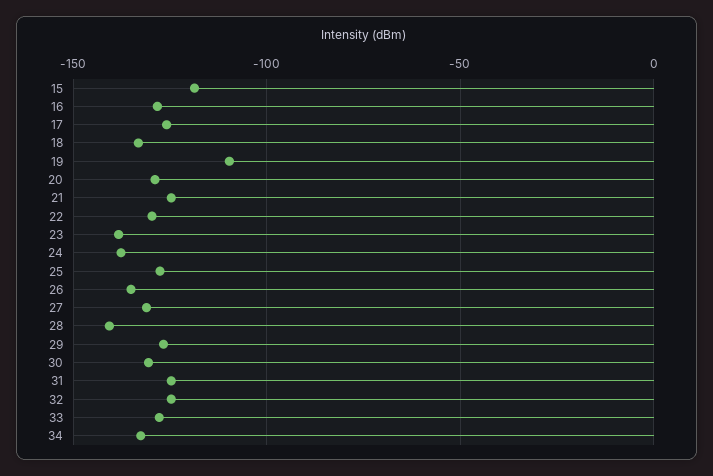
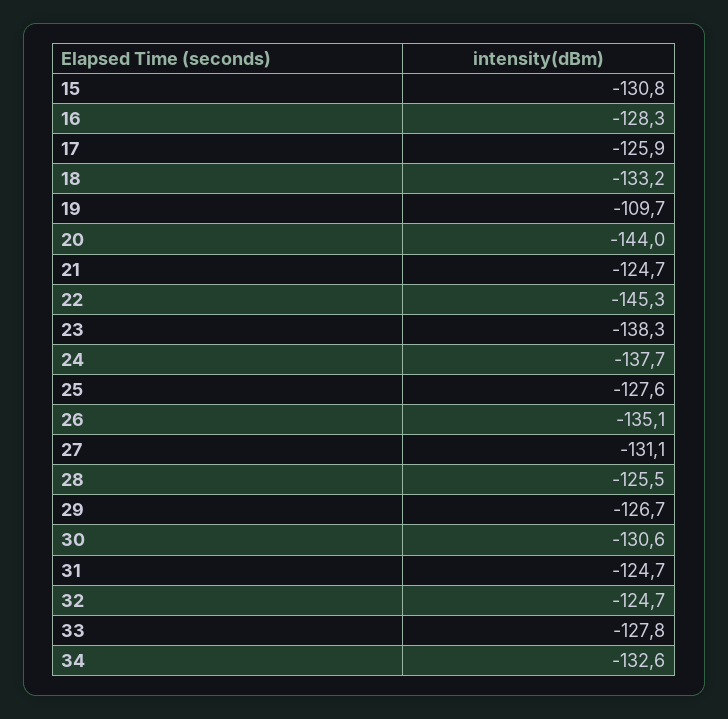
  {
-   "15": -120,
+   "15": -130.8,
    "16": -128.3,
    "17": -125.9,
    "18": -133.2,
    "19": -109.7,
-   "20": -130,
+   "20": -144,
    "21": -124.7,
-   "22": -130,
+   "22": -145.3,
    "23": -138.3,
    "24": -137.7,
    "25": -127.6,
    "26": -135.1,
    "27": -131.1,
-   "28": -140,
+   "28": -125.5,
    "29": -126.7,
    "30": -130.6,
    "31": -124.7,
    "32": -124.7,
    "33": -127.8,
    "34": -132.6
  }

